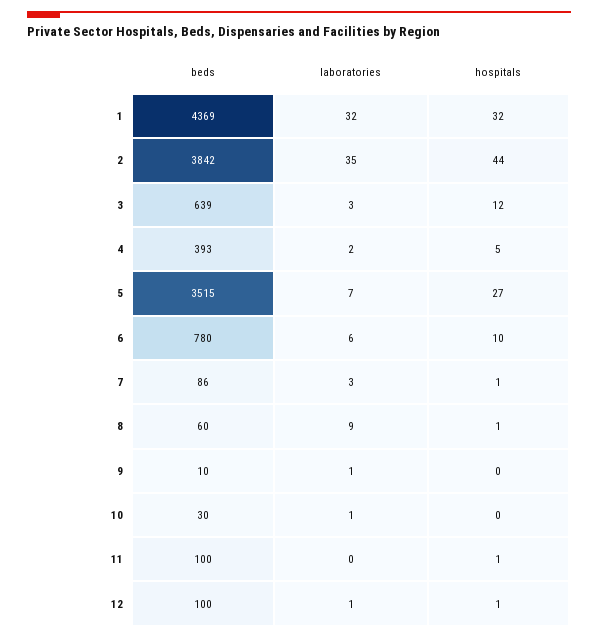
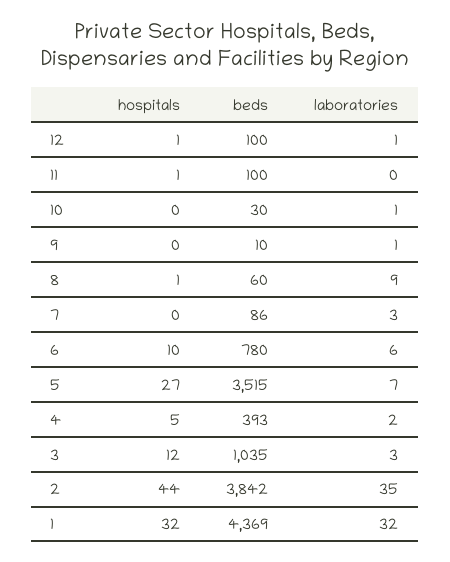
  {
    "beds": {
      "1": 4369,
      "2": 3842,
-     "3": 639,
+     "3": 1035,
      "4": 393,
      "5": 3515,
      "6": 780,
      "7": 86,
      "8": 60,
      "9": 10,
      "10": 30,
      "11": 100,
      "12": 100
    },
    "laboratories": {
      "1": 32,
      "2": 35,
      "3": 3,
      "4": 2,
      "5": 7,
      "6": 6,
      "7": 3,
      "8": 9,
      "9": 1,
      "10": 1,
      "11": 0,
      "12": 1
    },
    "hospitals": {
      "1": 32,
      "2": 44,
      "3": 12,
      "4": 5,
      "5": 27,
      "6": 10,
-     "7": 1,
+     "7": 0,
      "8": 1,
      "9": 0,
      "10": 0,
      "11": 1,
      "12": 1
    }
  }

